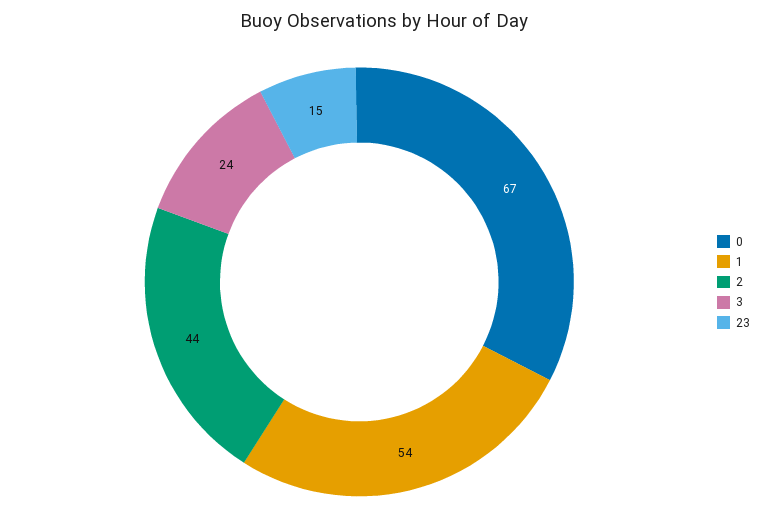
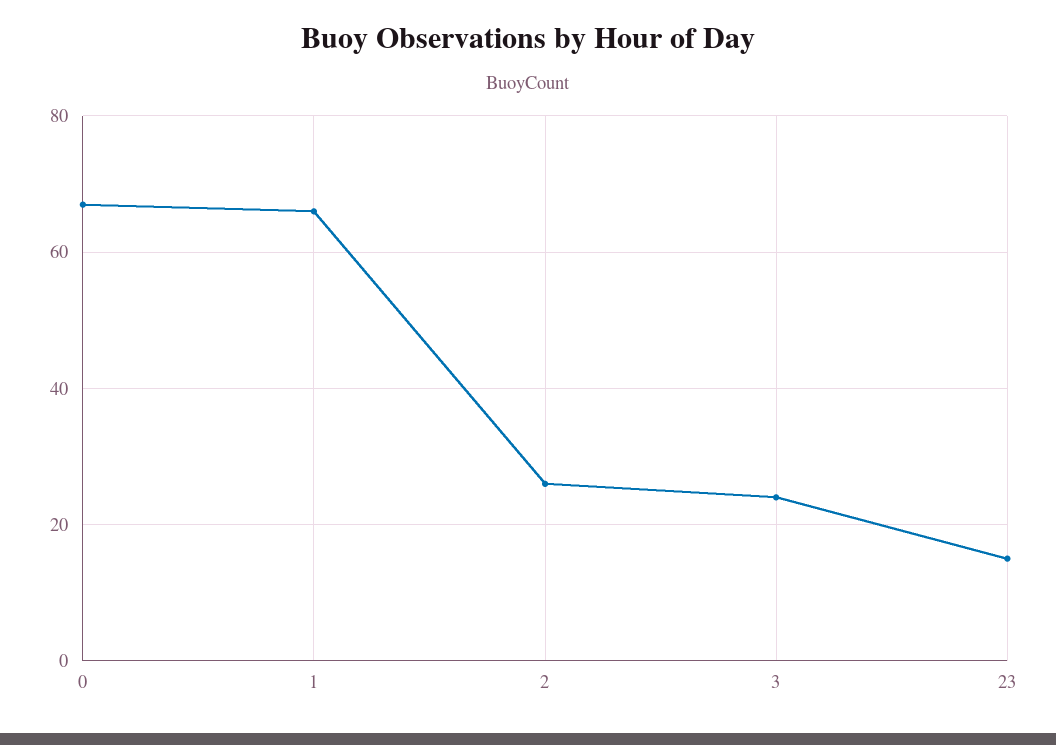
  {
    "0": 67,
-   "1": 54,
+   "1": 65,
-   "2": 44,
+   "2": 25,
    "3": 24,
    "23": 15
  }

